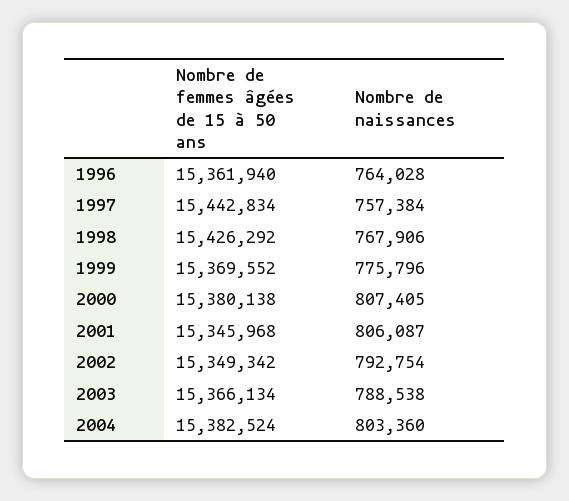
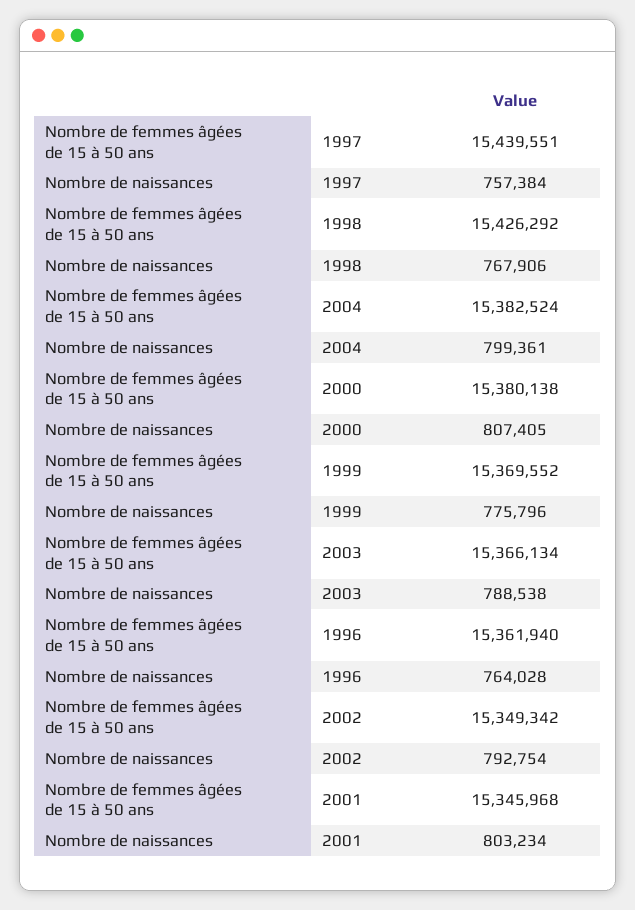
  {
    "Nombre de femmes âgées de 15 à 50 ans": {
      "1996": 15361940,
-     "1997": 15442834,
+     "1997": 15439551,
      "1998": 15426292,
      "1999": 15369552,
      "2000": 15380138,
      "2001": 15345968,
      "2002": 15349342,
      "2003": 15366134,
      "2004": 15382524
    },
    "Nombre de naissances": {
      "1996": 764028,
      "1997": 757384,
      "1998": 767906,
      "1999": 775796,
      "2000": 807405,
-     "2001": 806087,
+     "2001": 803234,
      "2002": 792754,
      "2003": 788538,
-     "2004": 803360
+     "2004": 799361
    }
  }

